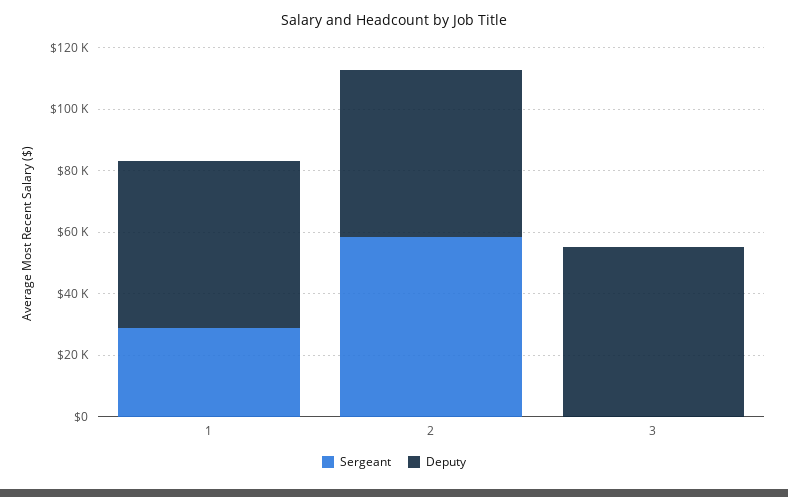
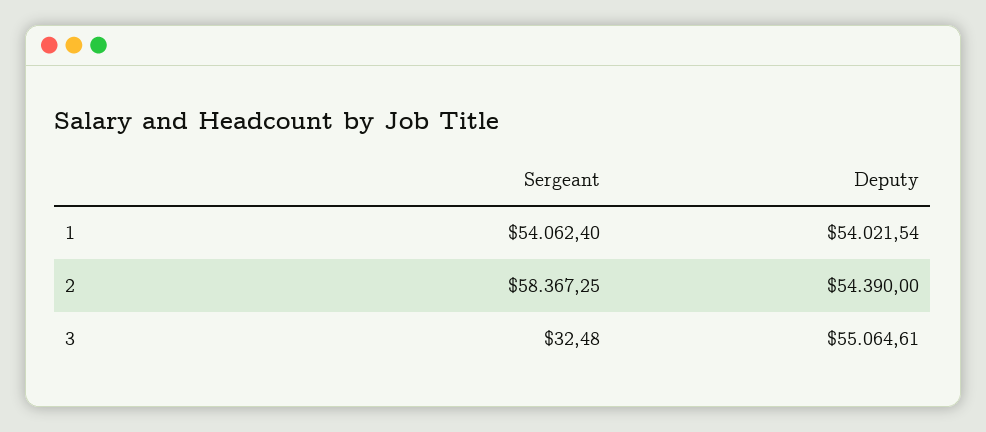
  {
    "Sergeant": {
-     "1": 30000,
+     "1": 54062.4,
      "2": 58367.25,
      "3": 32.48
    },
    "Deputy": {
      "1": 54021.54,
      "2": 54390,
      "3": 55064.61
    }
  }

